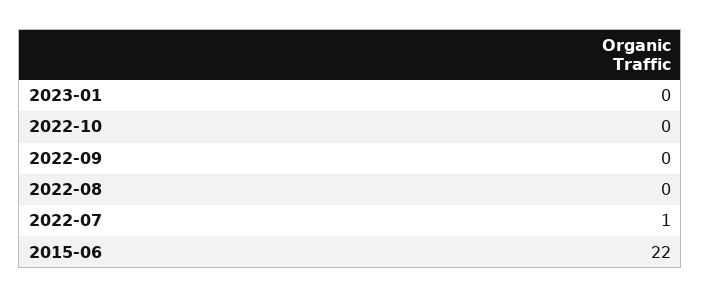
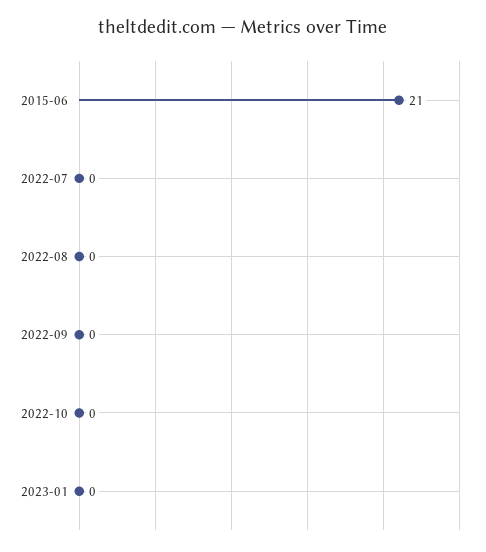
  {
    "2023-01": 0,
    "2022-10": 0,
    "2022-09": 0,
    "2022-08": 0,
-   "2022-07": 1,
+   "2022-07": 0,
-   "2015-06": 22
+   "2015-06": 21
  }

